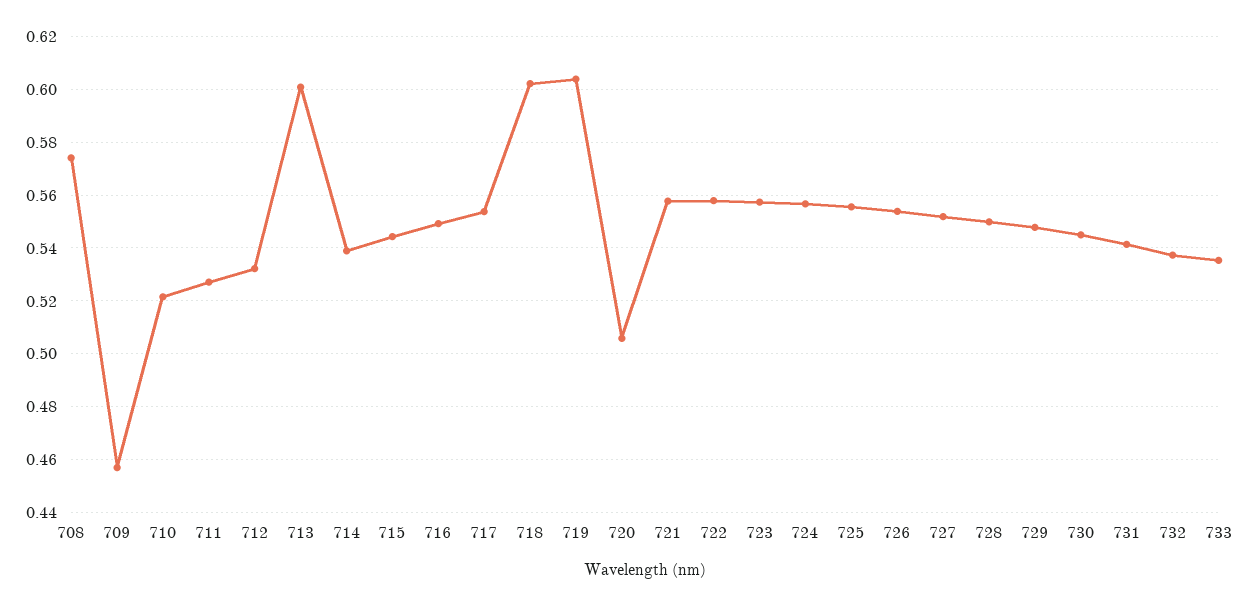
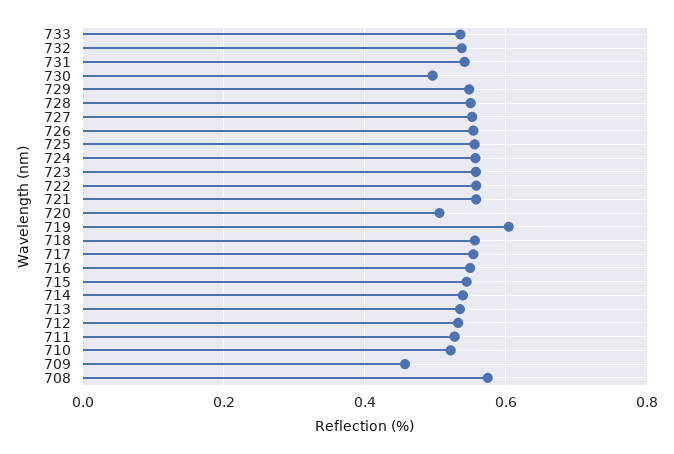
  {
    "708": 0.575,
    "709": 0.4575,
    "710": 0.5225,
    "711": 0.5275,
    "712": 0.5325,
-   "713": 0.6,
+   "713": 0.54,
    "714": 0.54,
    "715": 0.545,
    "716": 0.55,
    "717": 0.5525,
-   "718": 0.6025,
+   "718": 0.56,
    "719": 0.605,
    "720": 0.505,
    "721": 0.5575,
    "722": 0.5575,
    "723": 0.5575,
    "724": 0.5575,
    "725": 0.555,
    "726": 0.555,
    "727": 0.5525,
    "728": 0.55,
    "729": 0.5475,
-   "730": 0.545,
+   "730": 0.5,
    "731": 0.5425,
    "732": 0.5375,
    "733": 0.535
  }

